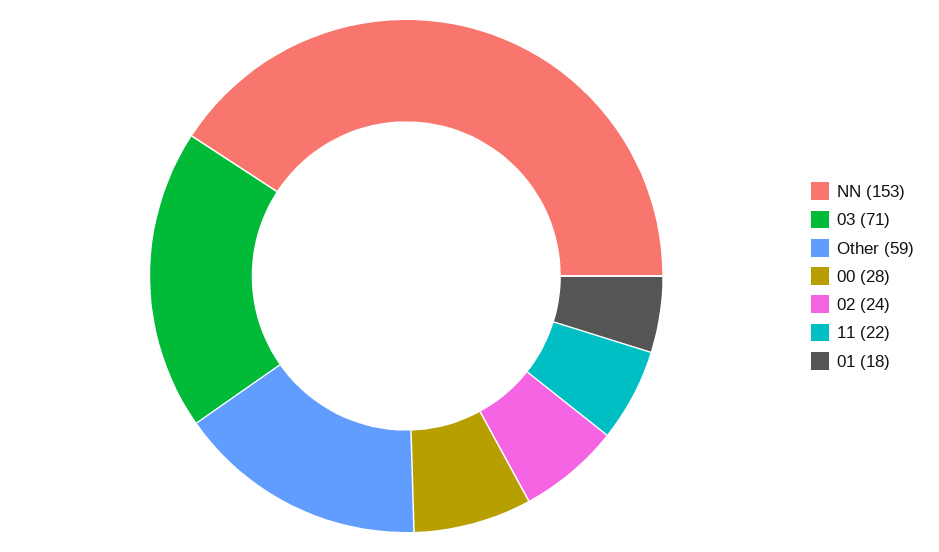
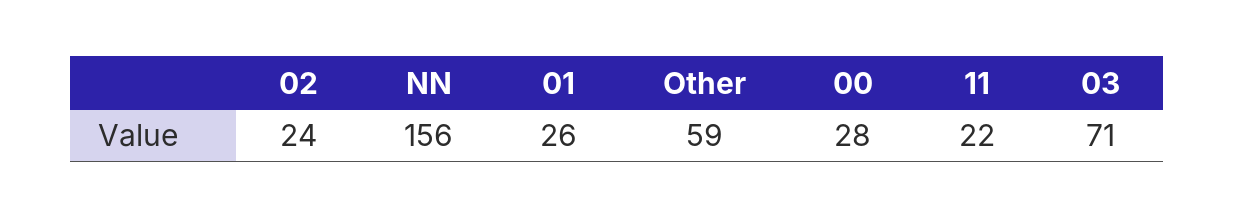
  {
-   "NN": 153,
+   "NN": 156,
    "03": 71,
    "Other": 59,
    "00": 28,
    "02": 24,
    "11": 22,
-   "01": 18
+   "01": 26
  }

